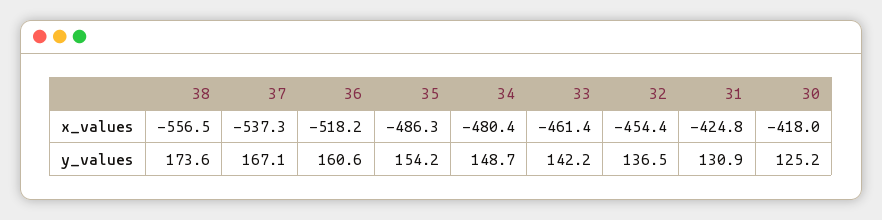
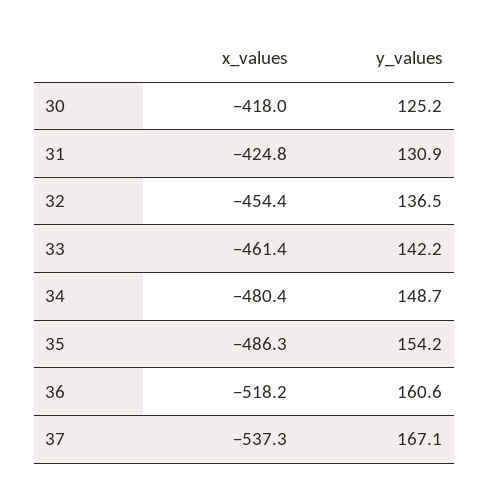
  {
-   "38": {
-     "x_values": -556.5,
-     "y_values": 173.6
-   },
    "37": {
      "x_values": -537.3,
      "y_values": 167.1
    },
    "36": {
      "x_values": -518.2,
      "y_values": 160.6
    },
    "35": {
      "x_values": -486.3,
      "y_values": 154.2
    },
    "34": {
      "x_values": -480.4,
      "y_values": 148.7
    },
    "33": {
      "x_values": -461.4,
      "y_values": 142.2
    },
    "32": {
      "x_values": -454.4,
      "y_values": 136.5
    },
    "31": {
      "x_values": -424.8,
      "y_values": 130.9
    },
    "30": {
      "x_values": -418,
      "y_values": 125.2
    }
  }

